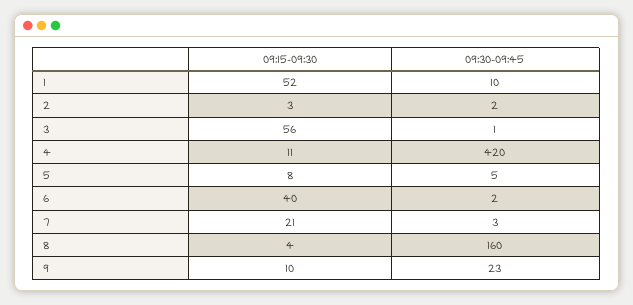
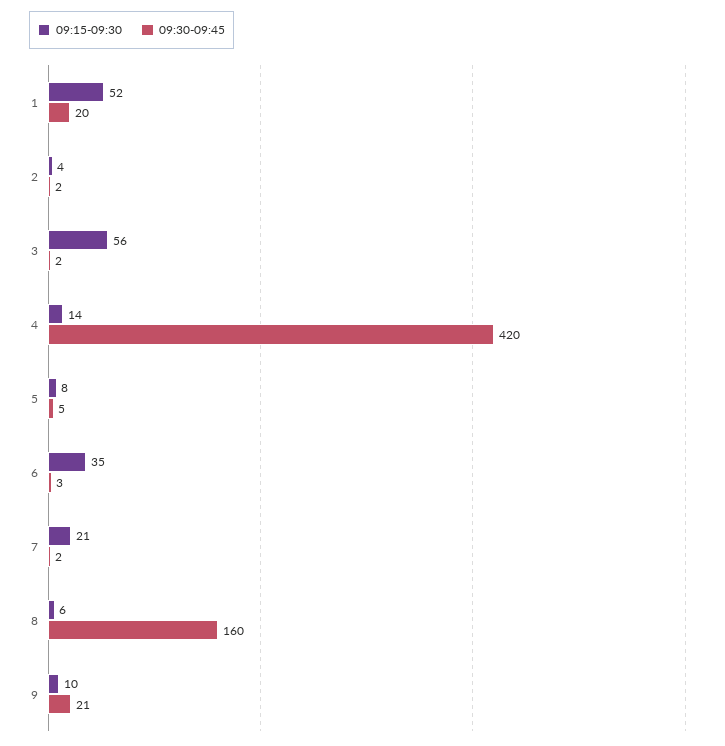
  {
    "09:15-09:30": {
      "1": 52,
-     "2": 3,
+     "2": 4,
      "3": 56,
-     "4": 11,
+     "4": 14,
      "5": 8,
-     "6": 40,
+     "6": 35,
      "7": 21,
-     "8": 4,
+     "8": 6,
      "9": 10
    },
    "09:30-09:45": {
-     "1": 10,
+     "1": 20,
      "2": 2,
-     "3": 1,
+     "3": 2,
      "4": 420,
      "5": 5,
-     "6": 2,
+     "6": 3,
-     "7": 3,
+     "7": 2,
      "8": 160,
-     "9": 23
+     "9": 21
    }
  }

